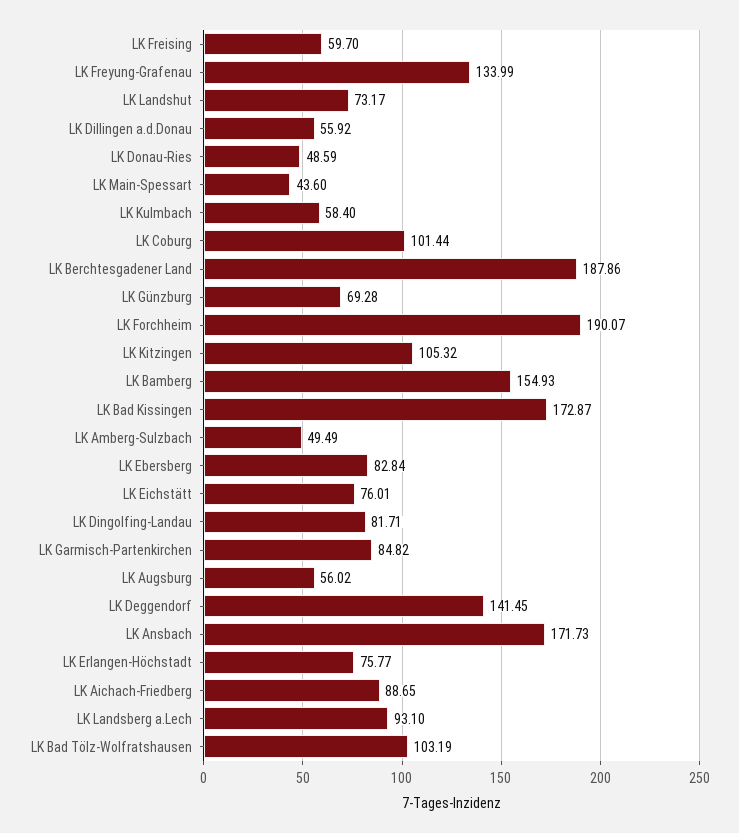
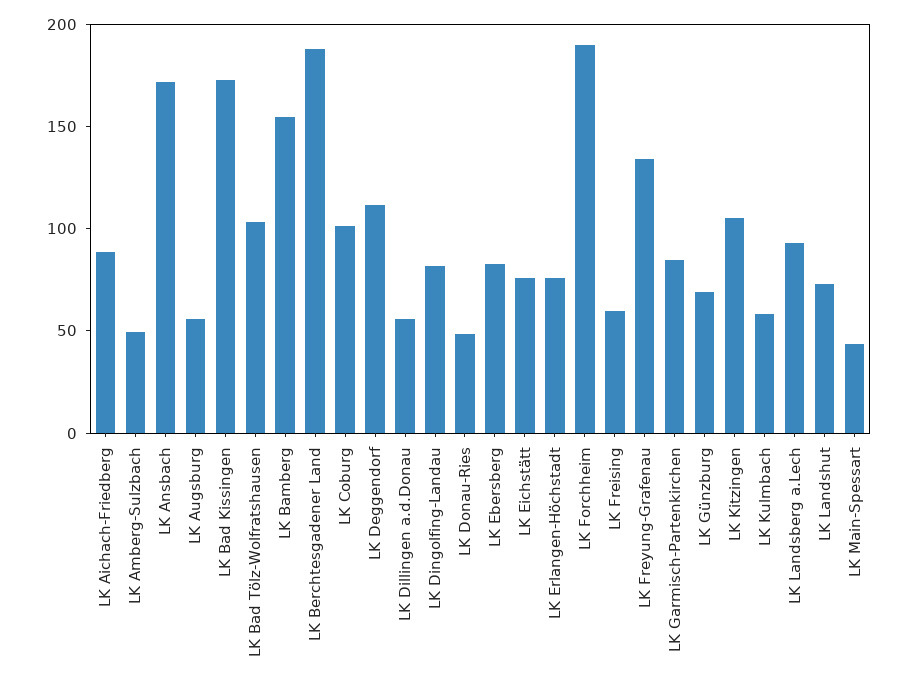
  {
    "LK Freising": 59.7,
    "LK Freyung-Grafenau": 133.99,
    "LK Landshut": 73.17,
    "LK Dillingen a.d.Donau": 55.92,
    "LK Donau-Ries": 48.59,
    "LK Main-Spessart": 43.6,
    "LK Kulmbach": 58.4,
    "LK Coburg": 101.44,
    "LK Berchtesgadener Land": 187.86,
    "LK Günzburg": 69.28,
    "LK Forchheim": 190.07,
    "LK Kitzingen": 105.32,
    "LK Bamberg": 154.93,
    "LK Bad Kissingen": 172.87,
    "LK Amberg-Sulzbach": 49.49,
    "LK Ebersberg": 82.84,
    "LK Eichstätt": 76.01,
    "LK Dingolfing-Landau": 81.71,
    "LK Garmisch-Partenkirchen": 84.82,
    "LK Augsburg": 56.02,
-   "LK Deggendorf": 141.45,
+   "LK Deggendorf": 110,
    "LK Ansbach": 171.73,
    "LK Erlangen-Höchstadt": 75.77,
    "LK Aichach-Friedberg": 88.65,
    "LK Landsberg a.Lech": 93.1,
    "LK Bad Tölz-Wolfratshausen": 103.19
  }

